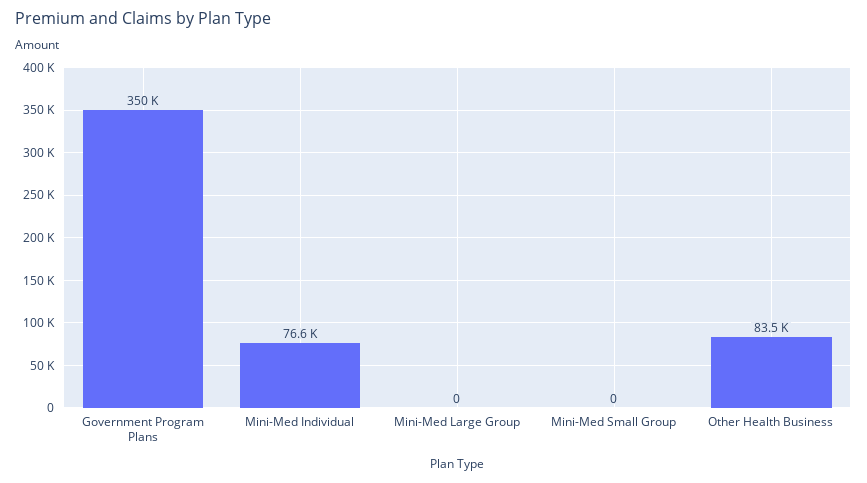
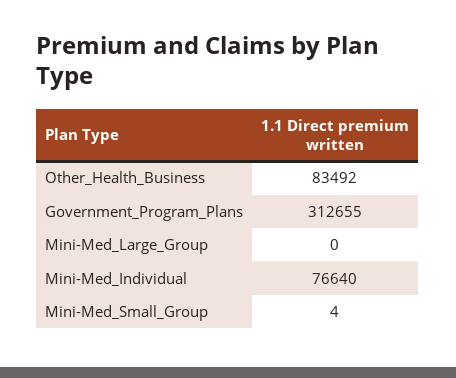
  {
-   "Government Program Plans": 350000,
+   "Government Program Plans": 312655,
    "Mini-Med Individual": 76640,
    "Mini-Med Large Group": 0,
-   "Mini-Med Small Group": 0,
+   "Mini-Med Small Group": 4,
    "Other Health Business": 83492
  }

